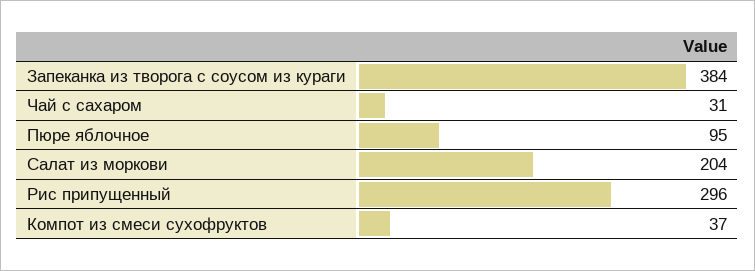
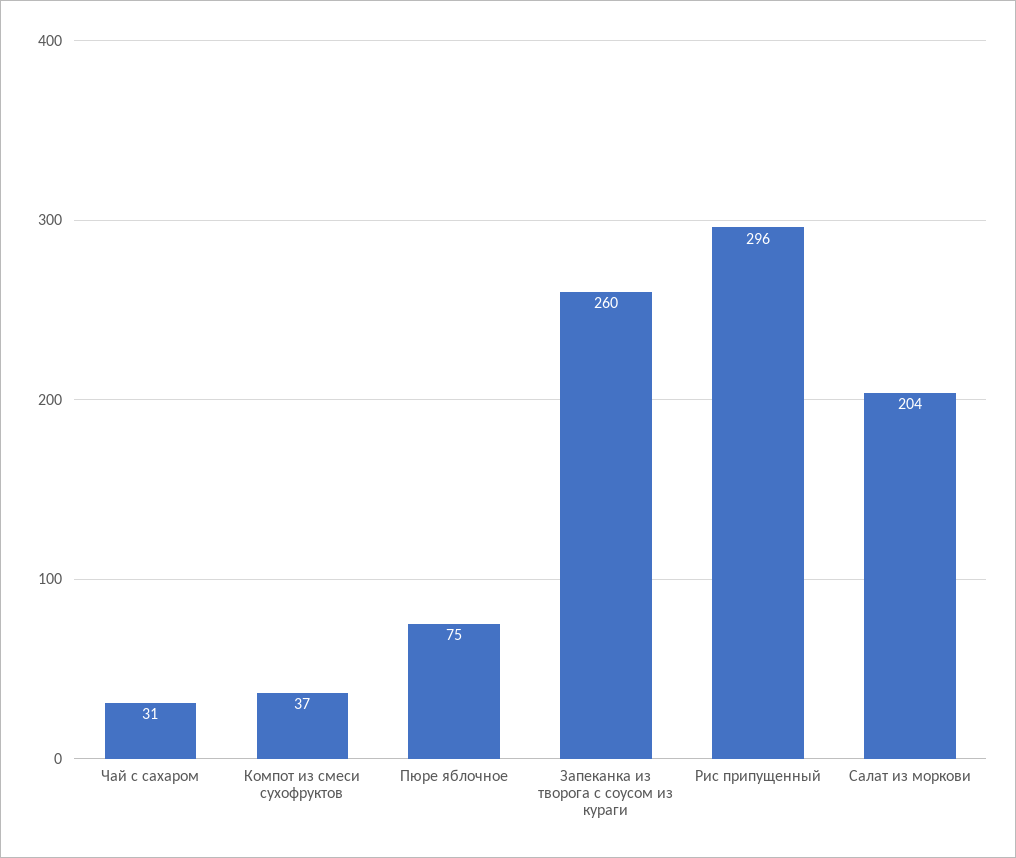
  {
-   "Запеканка из творога с соусом из кураги": 384,
+   "Запеканка из творога с соусом из кураги": 260,
    "Чай с сахаром": 31,
-   "Пюре яблочное": 95,
+   "Пюре яблочное": 75,
    "Салат из моркови": 204,
    "Рис припущенный": 296,
    "Компот из смеси сухофруктов": 37
  }

